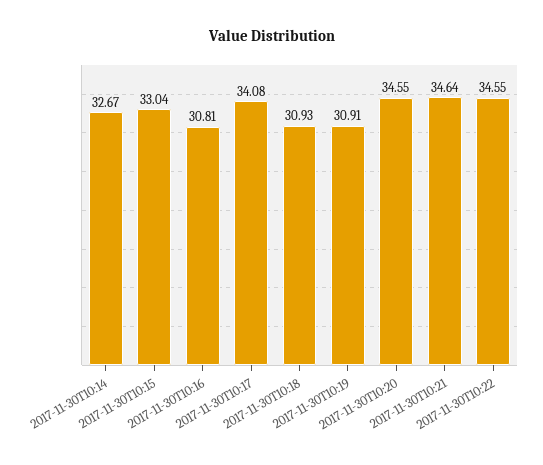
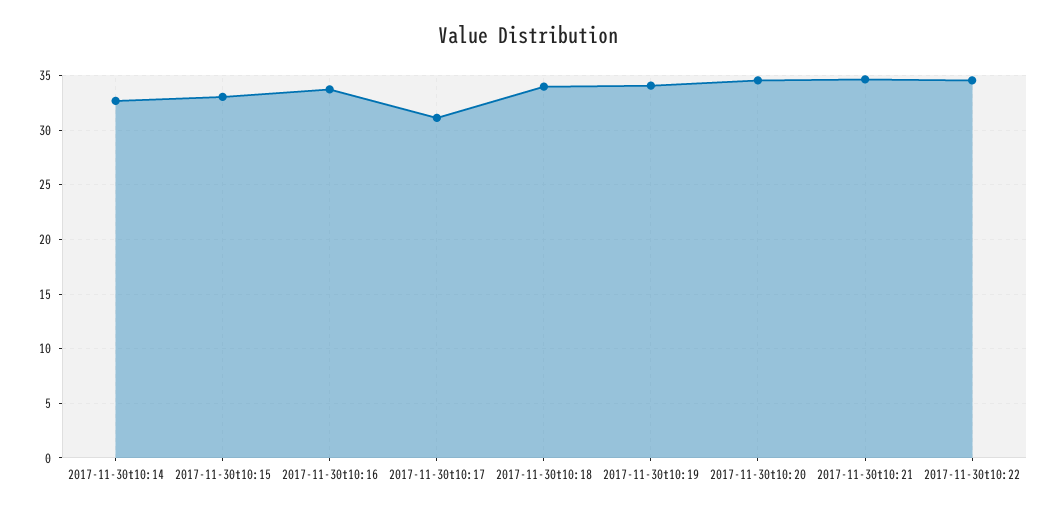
  {
    "2017-11-30T10:14": 32.67,
    "2017-11-30T10:15": 33.04,
-   "2017-11-30T10:16": 30.81,
+   "2017-11-30T10:16": 34,
-   "2017-11-30T10:17": 34.08,
+   "2017-11-30T10:17": 31,
-   "2017-11-30T10:18": 30.93,
+   "2017-11-30T10:18": 34,
-   "2017-11-30T10:19": 30.91,
+   "2017-11-30T10:19": 34,
    "2017-11-30T10:20": 34.55,
    "2017-11-30T10:21": 34.64,
    "2017-11-30T10:22": 34.55
  }

